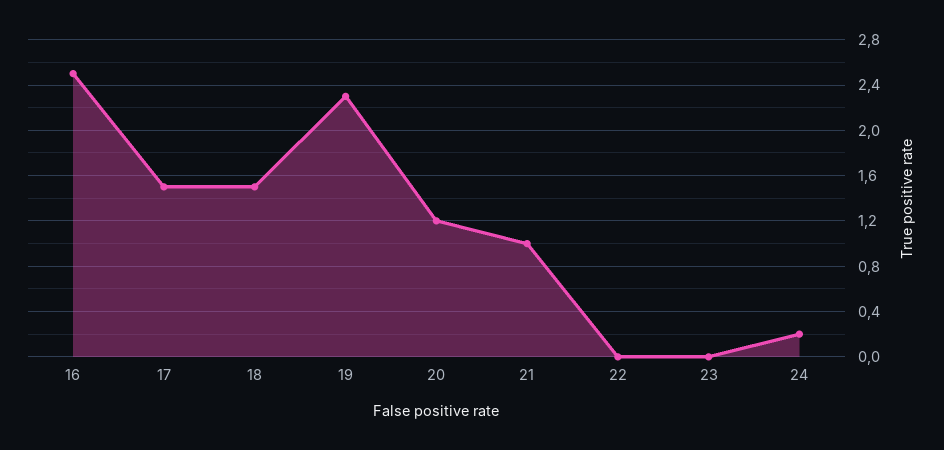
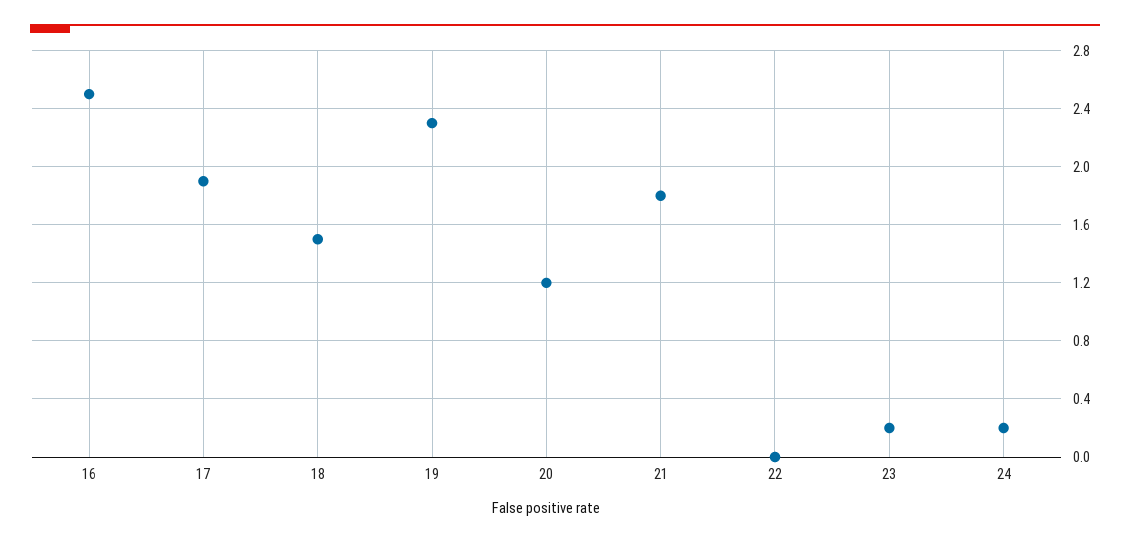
  {
    "16": 2.5,
-   "17": 1.5,
+   "17": 1.9,
    "18": 1.5,
    "19": 2.3,
    "20": 1.2,
-   "21": 1,
+   "21": 1.8,
    "22": 0,
-   "23": 0,
+   "23": 0.2,
    "24": 0.2
  }

